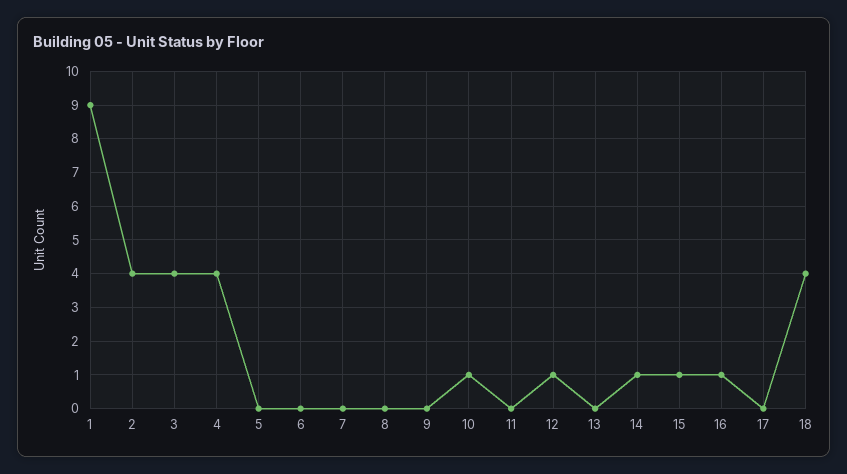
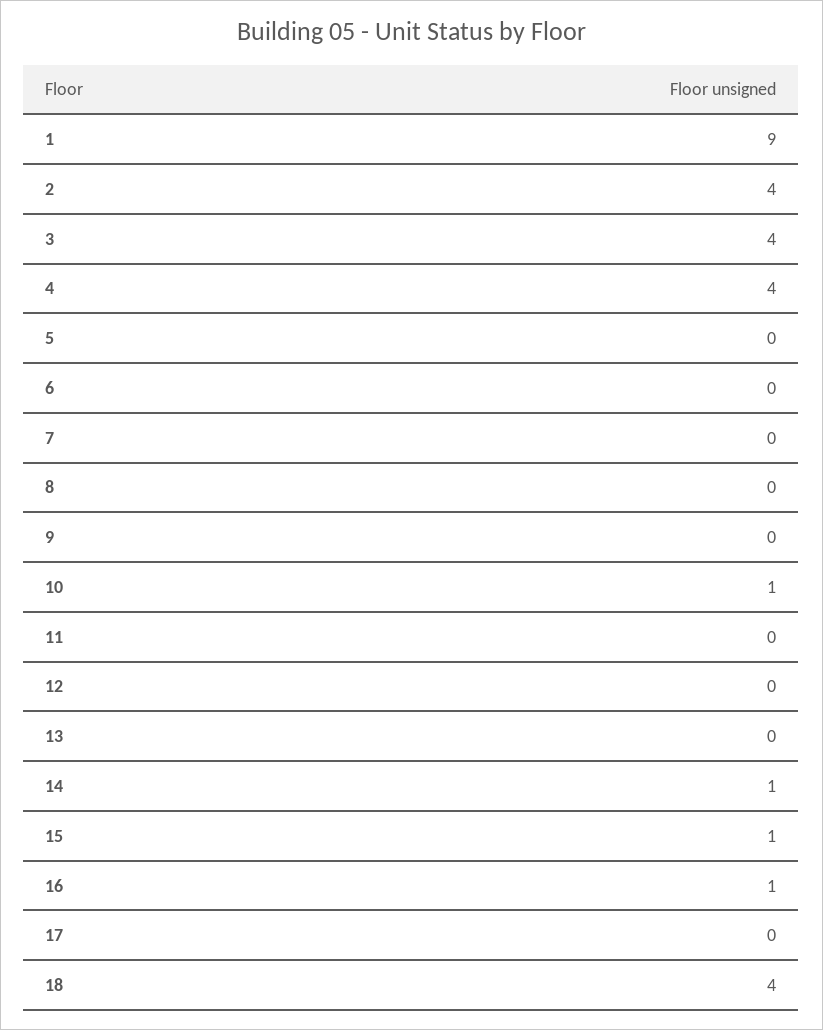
  {
    "1": 9,
    "2": 4,
    "3": 4,
    "4": 4,
    "5": 0,
    "6": 0,
    "7": 0,
    "8": 0,
    "9": 0,
    "10": 1,
    "11": 0,
-   "12": 1,
+   "12": 0,
    "13": 0,
    "14": 1,
    "15": 1,
    "16": 1,
    "17": 0,
    "18": 4
  }

